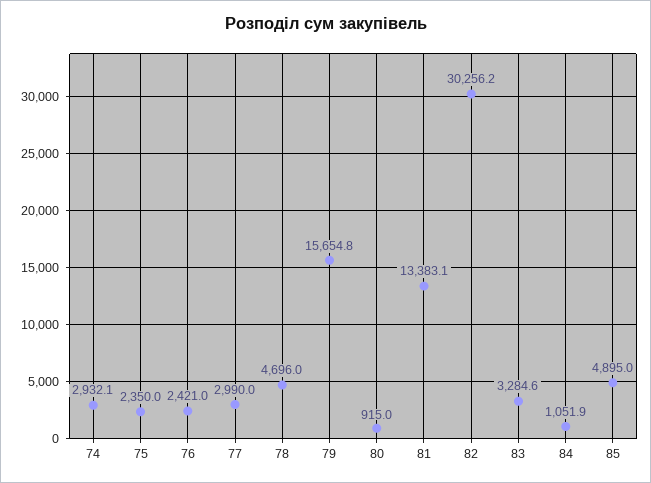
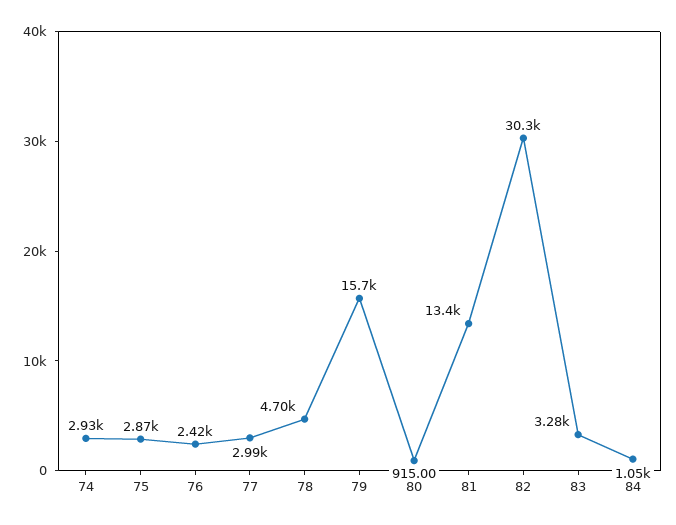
  {
    "74": 2932.1,
-   "75": 2350,
+   "75": 2870,
    "76": 2421,
    "77": 2990,
    "78": 4696,
    "79": 15654.8,
    "80": 915,
    "81": 13383.1,
    "82": 30256.2,
    "83": 3284.6,
-   "84": 1051.9,
+   "84": 1051.9
-   "85": 4895
  }

